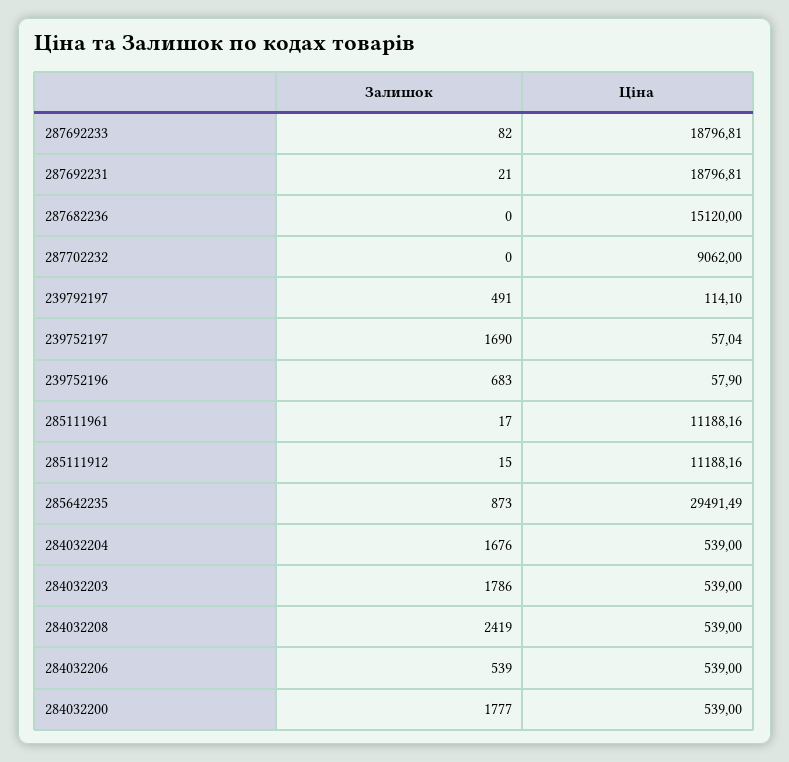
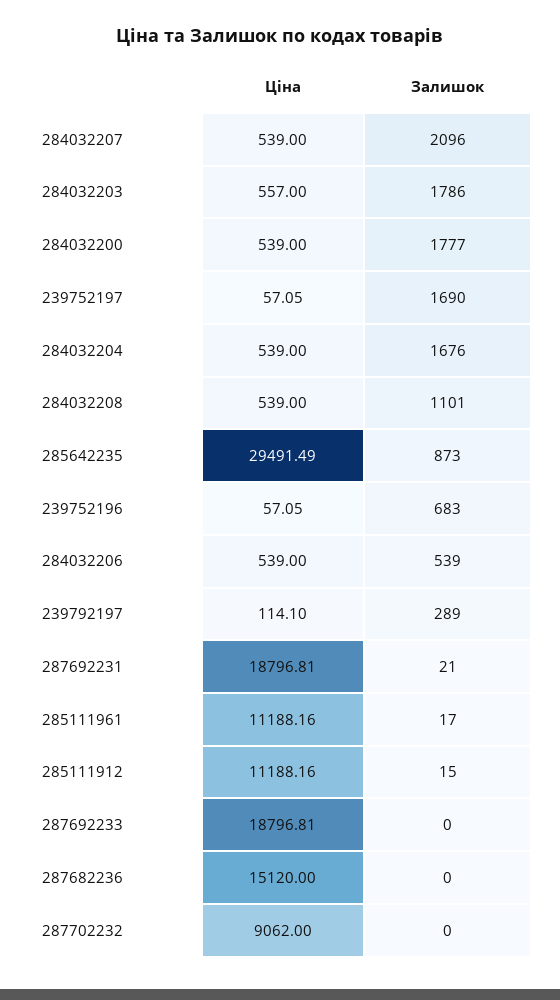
  {
    "Залишок": {
-     "287692233": 82,
+     "287692233": 0,
      "287692231": 21,
      "287682236": 0,
      "287702232": 0,
-     "239792197": 491,
+     "239792197": 289,
      "239752197": 1690,
      "239752196": 683,
      "285111961": 17,
      "285111912": 15,
      "285642235": 873,
      "284032204": 1676,
      "284032203": 1786,
-     "284032208": 2419,
+     "284032208": 1101,
      "284032206": 539,
-     "284032200": 1777
+     "284032200": 1777,
+     "284032207": 2096
    },
    "Ціна": {
      "287692233": 18796.81,
      "287692231": 18796.81,
      "287682236": 15120,
      "287702232": 9062,
      "239792197": 114.1,
-     "239752197": 57.04,
+     "239752197": 57.05,
-     "239752196": 57.9,
+     "239752196": 57.05,
      "285111961": 11188.16,
      "285111912": 11188.16,
      "285642235": 29491.49,
      "284032204": 539,
-     "284032203": 539,
+     "284032203": 557,
      "284032208": 539,
      "284032206": 539,
-     "284032200": 539
+     "284032200": 539,
+     "284032207": 539
    }
  }

